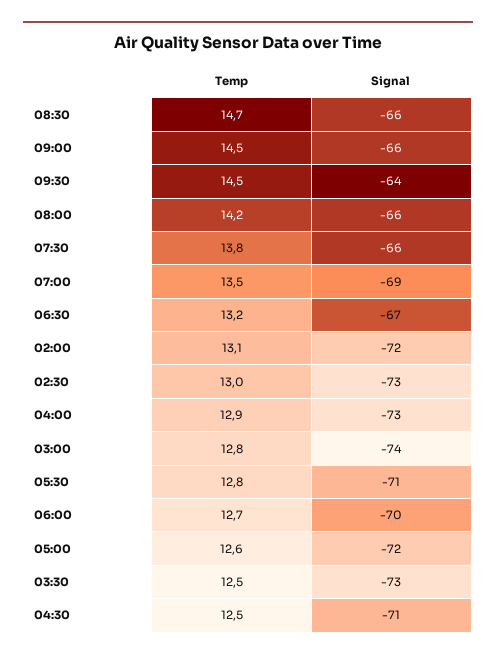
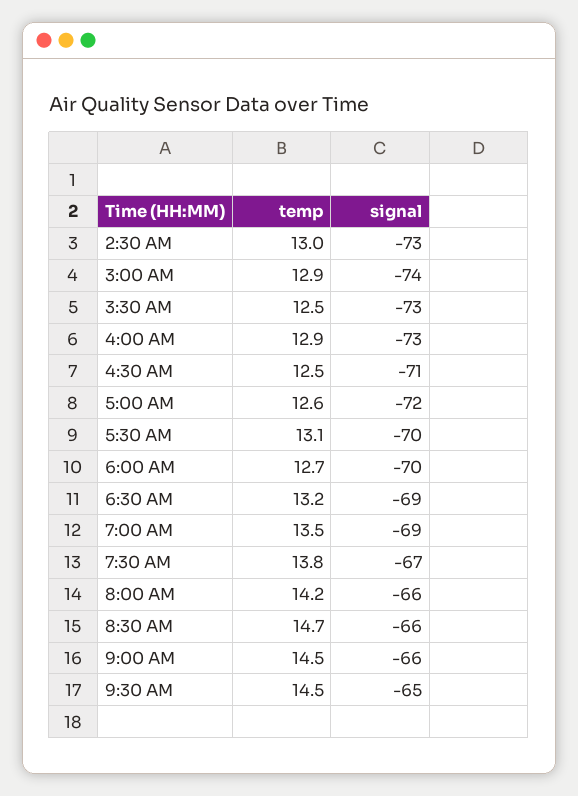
  {
    "Temp": {
      "08:30": 14.7,
      "09:00": 14.5,
      "09:30": 14.5,
      "08:00": 14.2,
      "07:30": 13.8,
      "07:00": 13.5,
      "06:30": 13.2,
-     "02:00": 13.1,
      "02:30": 13,
      "04:00": 12.9,
-     "03:00": 12.8,
+     "03:00": 12.9,
-     "05:30": 12.8,
+     "05:30": 13.1,
      "06:00": 12.7,
      "05:00": 12.6,
      "03:30": 12.5,
      "04:30": 12.5
    },
    "Signal": {
      "08:30": -66,
      "09:00": -66,
-     "09:30": -64,
+     "09:30": -65,
      "08:00": -66,
-     "07:30": -66,
+     "07:30": -67,
      "07:00": -69,
-     "06:30": -67,
+     "06:30": -69,
-     "02:00": -72,
      "02:30": -73,
      "04:00": -73,
      "03:00": -74,
-     "05:30": -71,
+     "05:30": -70,
      "06:00": -70,
      "05:00": -72,
      "03:30": -73,
      "04:30": -71
    }
  }

